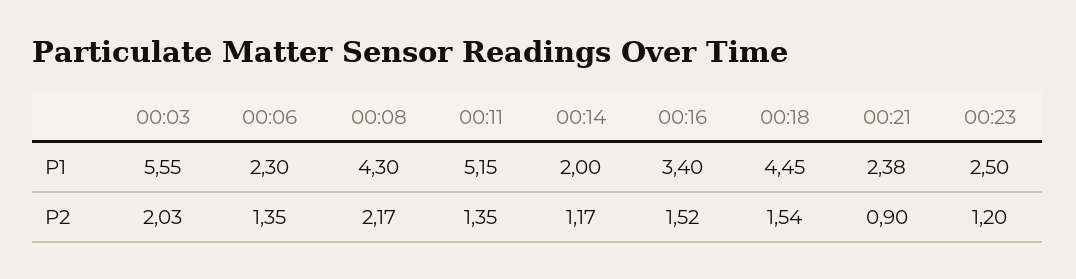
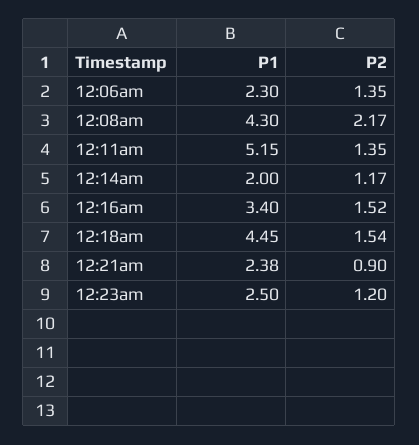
  {
-   "00:03": {
-     "P1": 5.55,
-     "P2": 2.03
-   },
    "00:06": {
      "P1": 2.3,
      "P2": 1.35
    },
    "00:08": {
      "P1": 4.3,
      "P2": 2.17
    },
    "00:11": {
      "P1": 5.15,
      "P2": 1.35
    },
    "00:14": {
      "P1": 2,
      "P2": 1.17
    },
    "00:16": {
      "P1": 3.4,
      "P2": 1.52
    },
    "00:18": {
      "P1": 4.45,
      "P2": 1.54
    },
    "00:21": {
      "P1": 2.38,
      "P2": 0.9
    },
    "00:23": {
      "P1": 2.5,
      "P2": 1.2
    }
  }

